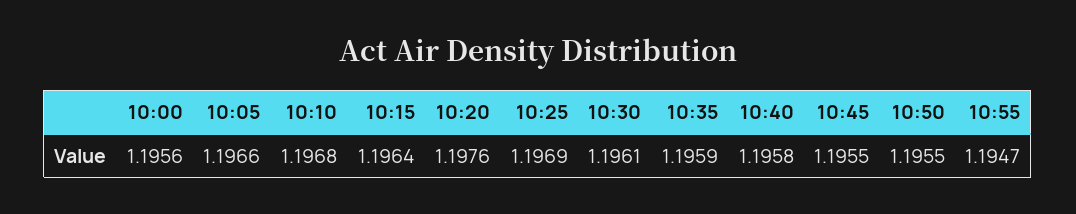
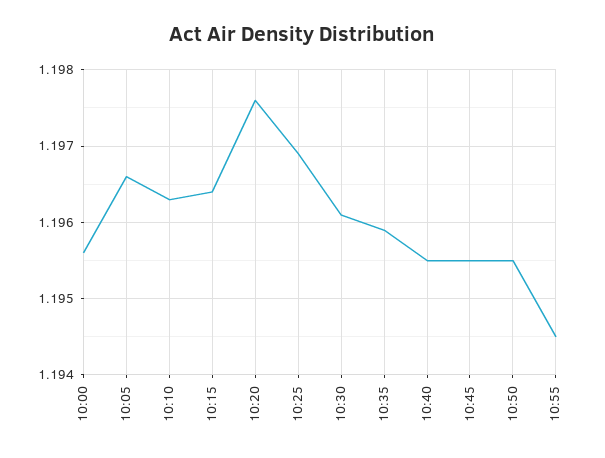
  {
    "10:00": 1.1956,
    "10:05": 1.1966,
-   "10:10": 1.1968,
+   "10:10": 1.1963,
    "10:15": 1.1964,
    "10:20": 1.1976,
    "10:25": 1.1969,
    "10:30": 1.1961,
    "10:35": 1.1959,
-   "10:40": 1.1958,
+   "10:40": 1.1955,
    "10:45": 1.1955,
    "10:50": 1.1955,
-   "10:55": 1.1947
+   "10:55": 1.1945
  }

